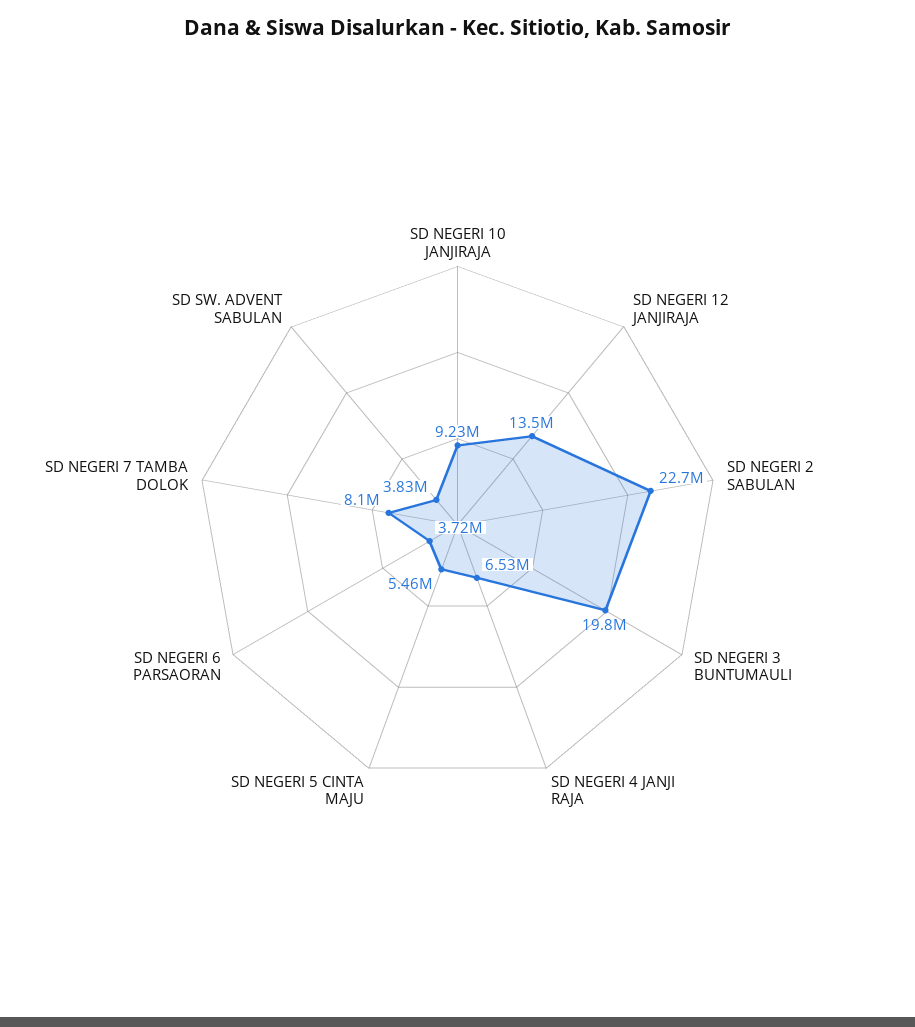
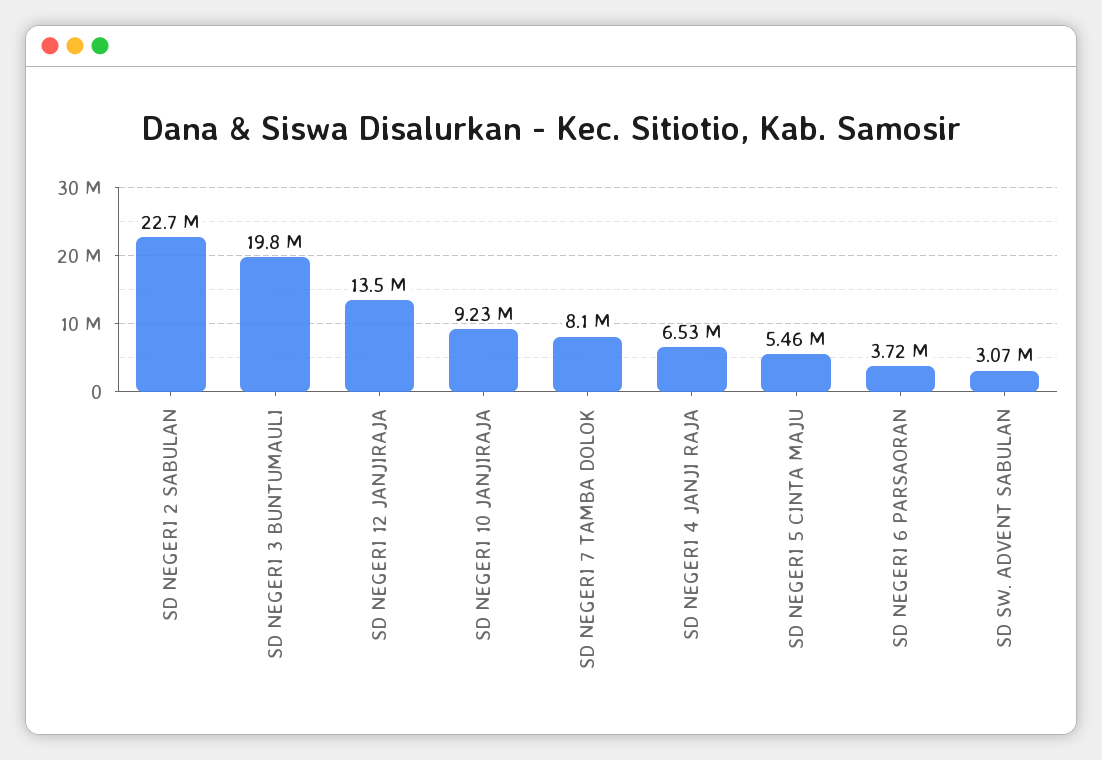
  {
    "SD NEGERI 10 JANJIRAJA": 9230000,
    "SD NEGERI 12 JANJIRAJA": 13500000,
    "SD NEGERI 2 SABULAN": 22700000,
    "SD NEGERI 3 BUNTUMAULI": 19800000,
    "SD NEGERI 4 JANJI RAJA": 6530000,
    "SD NEGERI 5 CINTA MAJU": 5460000,
    "SD NEGERI 6 PARSAORAN": 3720000,
    "SD NEGERI 7 TAMBA DOLOK": 8100000,
-   "SD SW. ADVENT SABULAN": 3830000
+   "SD SW. ADVENT SABULAN": 3070000
  }

